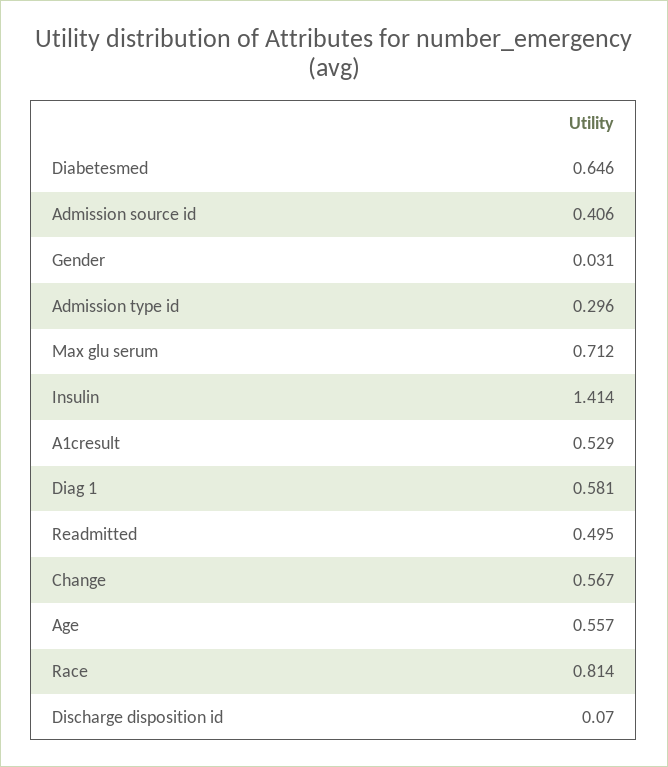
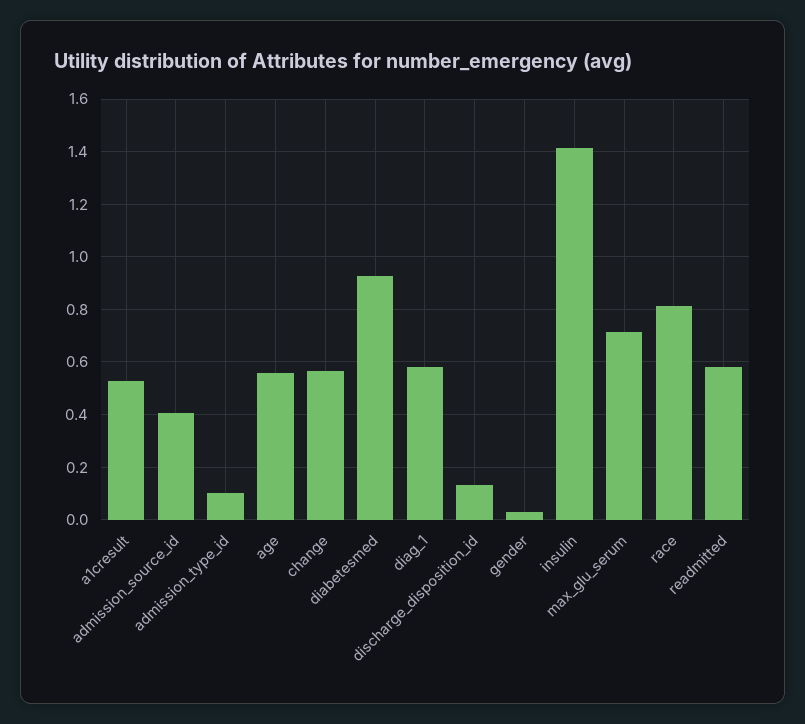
  {
-   "Diabetesmed": 0.646,
+   "Diabetesmed": 0.925,
    "Admission source id": 0.406,
    "Gender": 0.031,
-   "Admission type id": 0.296,
+   "Admission type id": 0.1,
    "Max glu serum": 0.712,
    "Insulin": 1.414,
    "A1cresult": 0.529,
    "Diag 1": 0.581,
-   "Readmitted": 0.495,
+   "Readmitted": 0.575,
    "Change": 0.567,
    "Age": 0.557,
    "Race": 0.814,
-   "Discharge disposition id": 0.07
+   "Discharge disposition id": 0.125
  }

